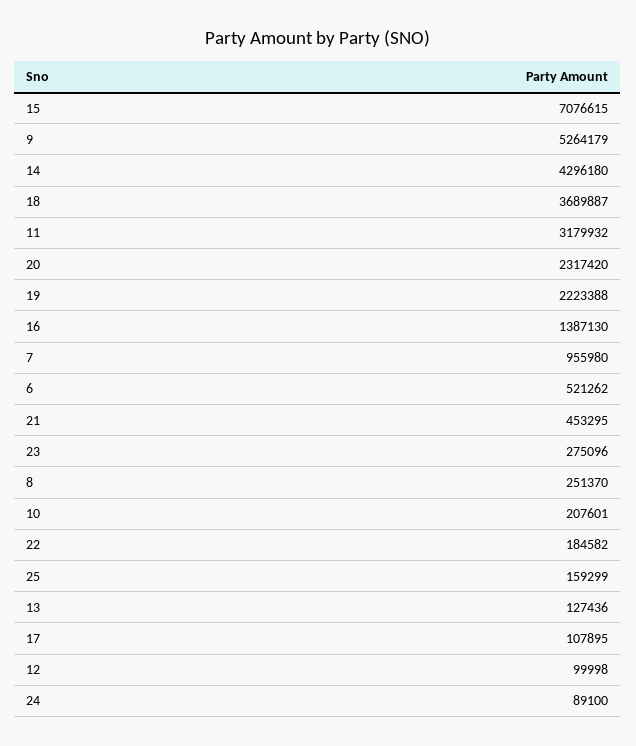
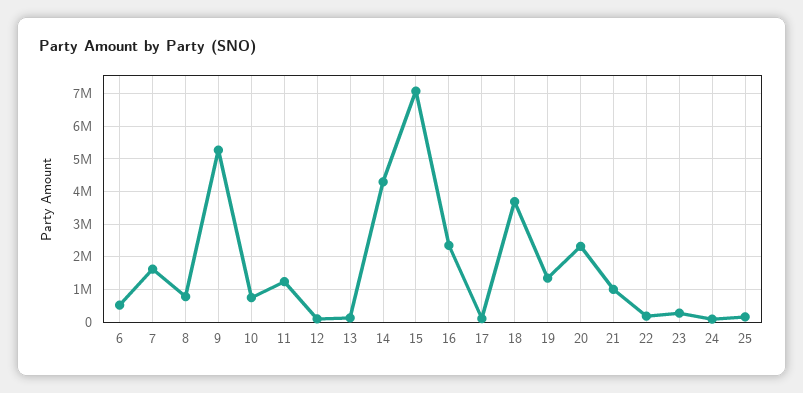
  {
    "15": 7076615,
    "9": 5264179,
    "14": 4296180,
    "18": 3689887,
-   "11": 3179932,
+   "11": 1200000,
    "20": 2317420,
-   "19": 2223388,
+   "19": 1400000,
-   "16": 1387130,
+   "16": 2400000,
-   "7": 955980,
+   "7": 1600000,
    "6": 521262,
-   "21": 453295,
+   "21": 1000000,
    "23": 275096,
-   "8": 251370,
+   "8": 800000,
-   "10": 207601,
+   "10": 800000,
    "22": 184582,
    "25": 159299,
    "13": 127436,
    "17": 107895,
    "12": 99998,
    "24": 89100
  }

